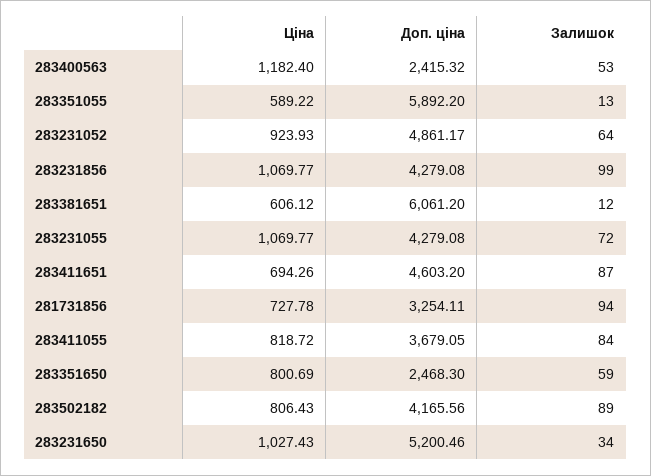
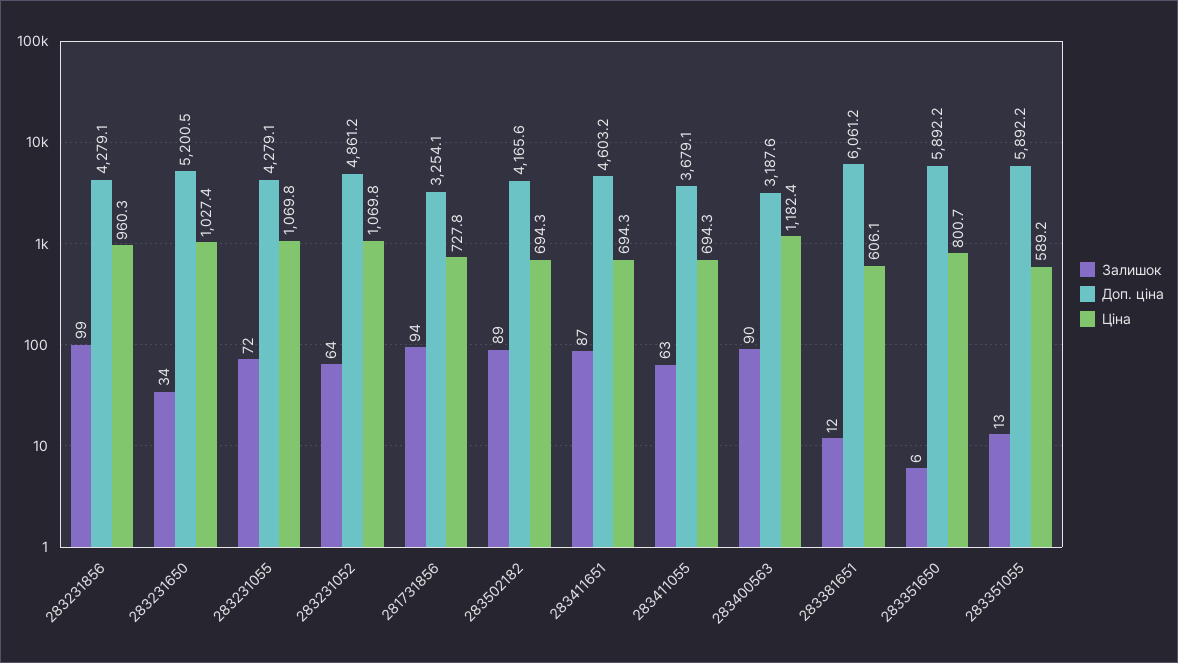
  {
    "Ціна": {
      "283400563": 1182.4,
      "283351055": 589.22,
-     "283231052": 923.93,
+     "283231052": 1069.8,
-     "283231856": 1069.77,
+     "283231856": 960.3,
      "283381651": 606.12,
      "283231055": 1069.77,
      "283411651": 694.26,
      "281731856": 727.78,
-     "283411055": 818.72,
+     "283411055": 694.3,
      "283351650": 800.69,
-     "283502182": 806.43,
+     "283502182": 694.3,
      "283231650": 1027.43
    },
    "Доп. ціна": {
-     "283400563": 2415.32,
+     "283400563": 3187.6,
      "283351055": 5892.2,
      "283231052": 4861.17,
      "283231856": 4279.08,
      "283381651": 6061.2,
      "283231055": 4279.08,
      "283411651": 4603.2,
      "281731856": 3254.11,
      "283411055": 3679.05,
-     "283351650": 2468.3,
+     "283351650": 5892.2,
      "283502182": 4165.56,
      "283231650": 5200.46
    },
    "Залишок": {
-     "283400563": 53,
+     "283400563": 90,
      "283351055": 13,
      "283231052": 64,
      "283231856": 99,
      "283381651": 12,
      "283231055": 72,
      "283411651": 87,
      "281731856": 94,
-     "283411055": 84,
+     "283411055": 63,
-     "283351650": 59,
+     "283351650": 6,
      "283502182": 89,
      "283231650": 34
    }
  }

